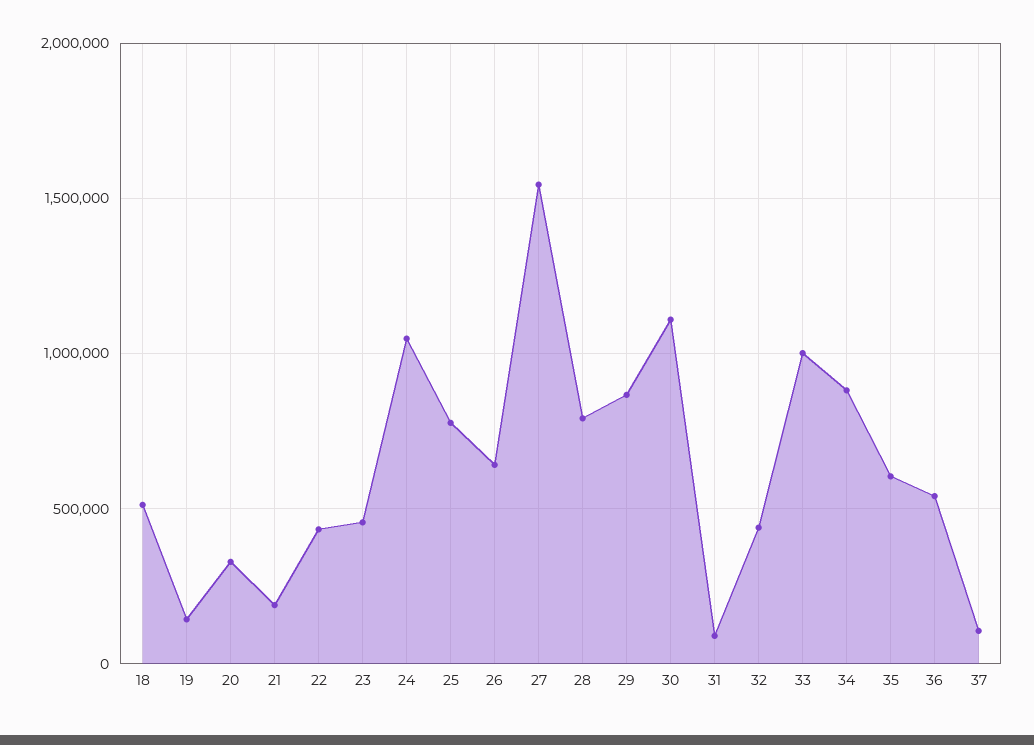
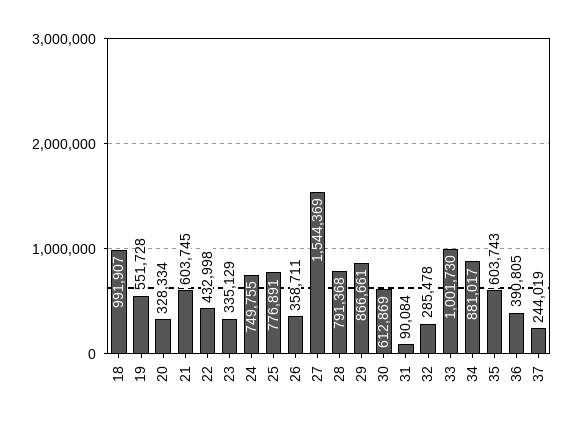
  {
-   "18": 500000,
+   "18": 991907,
-   "19": 150000,
+   "19": 551728,
    "20": 328334,
-   "21": 200000,
+   "21": 603745,
    "22": 432998,
-   "23": 450000,
+   "23": 335129,
-   "24": 1050000,
+   "24": 749755,
    "25": 776891,
-   "26": 650000,
+   "26": 358711,
    "27": 1544369,
    "28": 791368,
    "29": 866661,
-   "30": 1100000,
+   "30": 612869,
    "31": 90084,
-   "32": 450000,
+   "32": 285478,
    "33": 1001730,
    "34": 881017,
    "35": 603743,
-   "36": 550000,
+   "36": 390805,
-   "37": 100000
+   "37": 244019
  }

